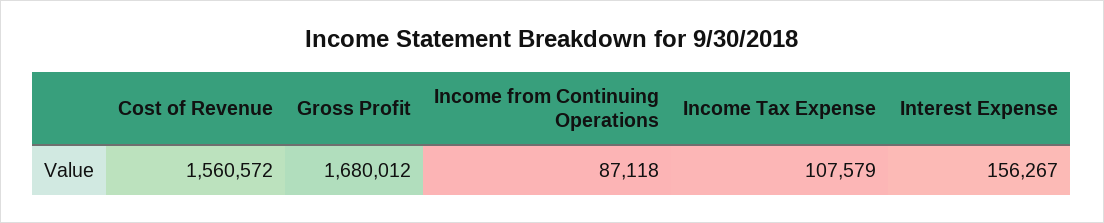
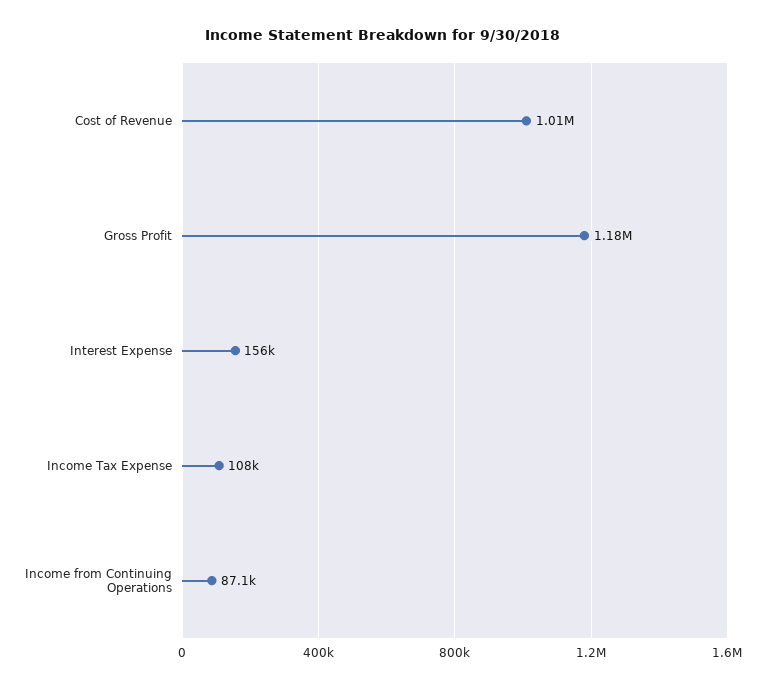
  {
-   "Cost of Revenue": 1560572,
+   "Cost of Revenue": 1010000,
-   "Gross Profit": 1680012,
+   "Gross Profit": 1180000,
    "Income from Continuing Operations": 87118,
    "Income Tax Expense": 107579,
    "Interest Expense": 156267
  }

